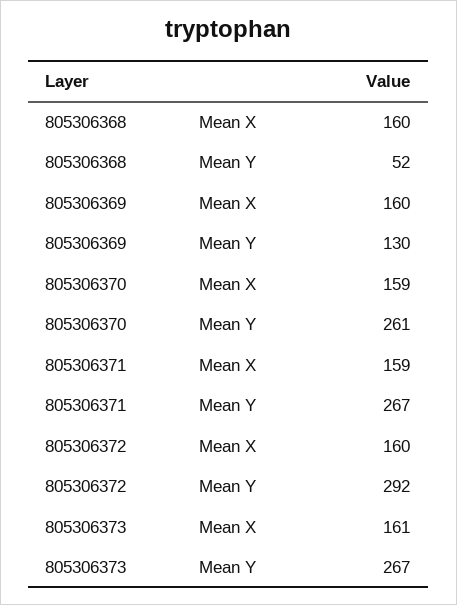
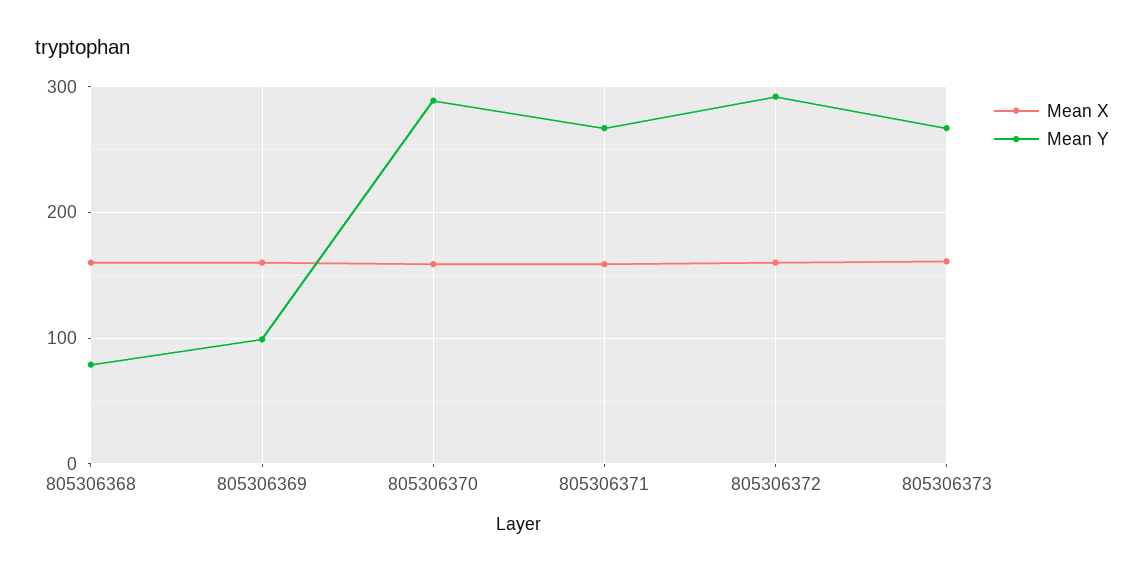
  {
    "Mean X": {
      "805306368": 160,
      "805306369": 160,
      "805306370": 159,
      "805306371": 159,
      "805306372": 160,
      "805306373": 161
    },
    "Mean Y": {
-     "805306368": 52,
+     "805306368": 80,
-     "805306369": 130,
+     "805306369": 100,
-     "805306370": 261,
+     "805306370": 290,
      "805306371": 267,
      "805306372": 292,
      "805306373": 267
    }
  }

